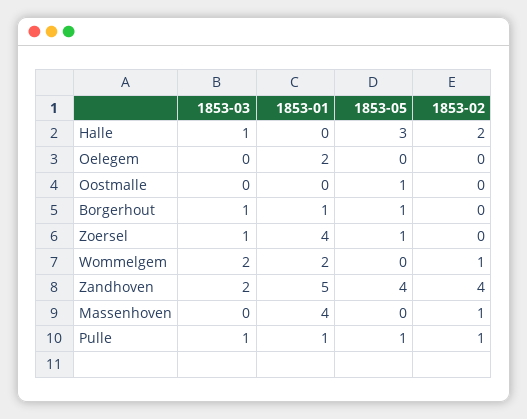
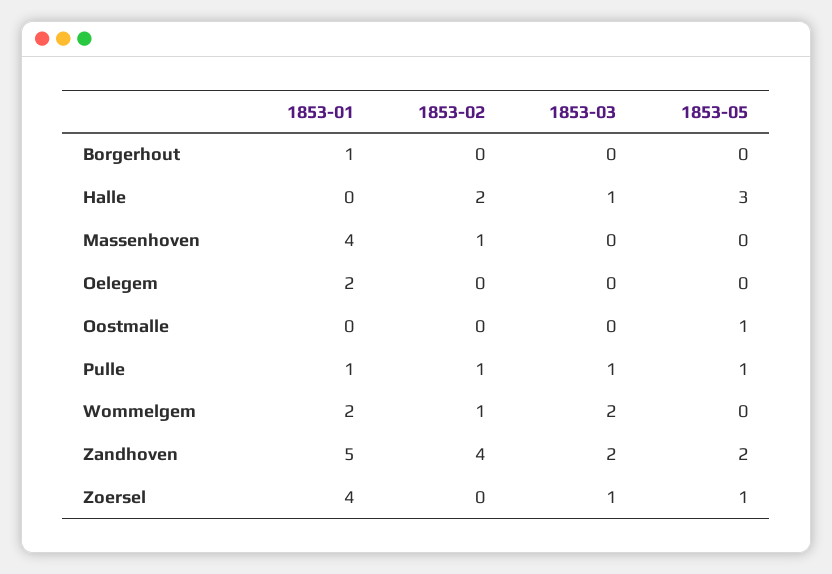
  {
    "1853-03": {
      "Halle": 1,
      "Oelegem": 0,
      "Oostmalle": 0,
-     "Borgerhout": 1,
+     "Borgerhout": 0,
      "Zoersel": 1,
      "Wommelgem": 2,
      "Zandhoven": 2,
      "Massenhoven": 0,
      "Pulle": 1
    },
    "1853-01": {
      "Halle": 0,
      "Oelegem": 2,
      "Oostmalle": 0,
      "Borgerhout": 1,
      "Zoersel": 4,
      "Wommelgem": 2,
      "Zandhoven": 5,
      "Massenhoven": 4,
      "Pulle": 1
    },
    "1853-05": {
      "Halle": 3,
      "Oelegem": 0,
      "Oostmalle": 1,
-     "Borgerhout": 1,
+     "Borgerhout": 0,
      "Zoersel": 1,
      "Wommelgem": 0,
-     "Zandhoven": 4,
+     "Zandhoven": 2,
      "Massenhoven": 0,
      "Pulle": 1
    },
    "1853-02": {
      "Halle": 2,
      "Oelegem": 0,
      "Oostmalle": 0,
      "Borgerhout": 0,
      "Zoersel": 0,
      "Wommelgem": 1,
      "Zandhoven": 4,
      "Massenhoven": 1,
      "Pulle": 1
    }
  }

